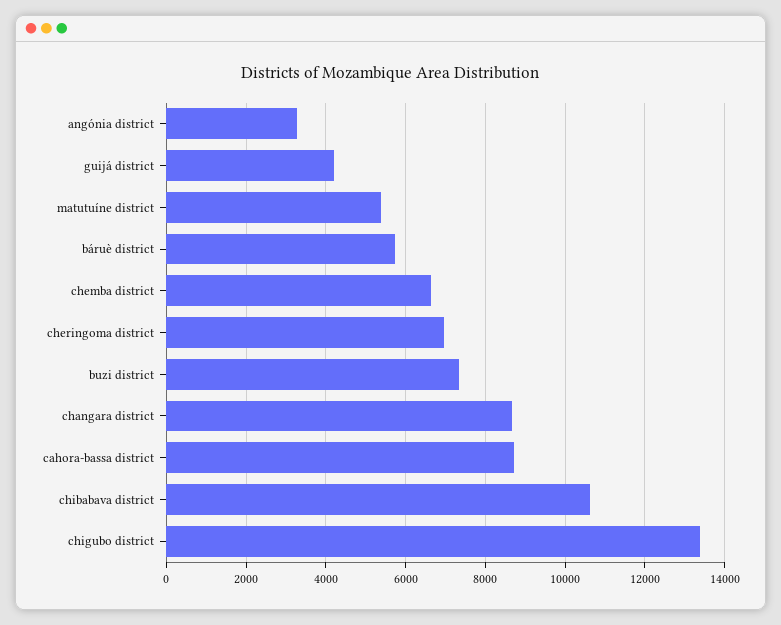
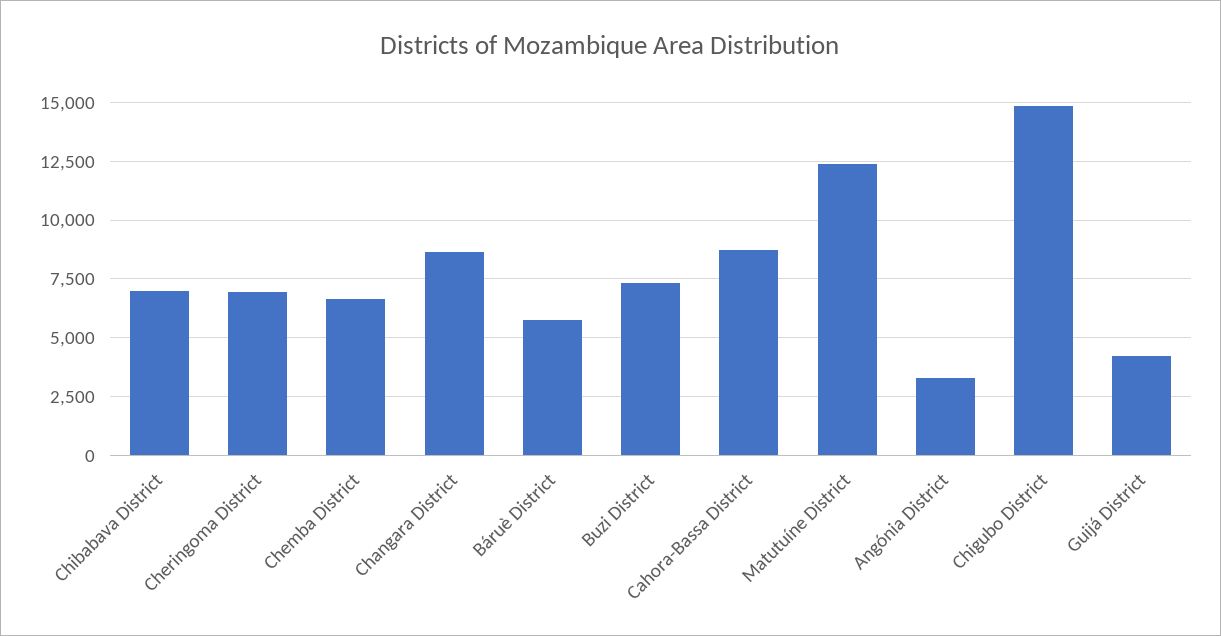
  {
    "angónia district": 3200,
    "guijá district": 4200,
-   "matutuíne district": 5400,
+   "matutuíne district": 12500,
    "báruè district": 5800,
    "chemba district": 6600,
    "cheringoma district": 7000,
    "buzi district": 7400,
    "changara district": 8600,
    "cahora-bassa district": 8800,
-   "chibabava district": 10600,
+   "chibabava district": 7000,
-   "chigubo district": 13400
+   "chigubo district": 15000
  }

